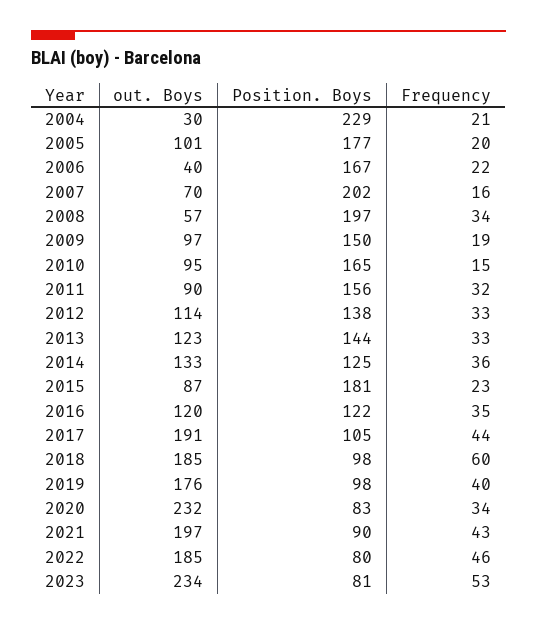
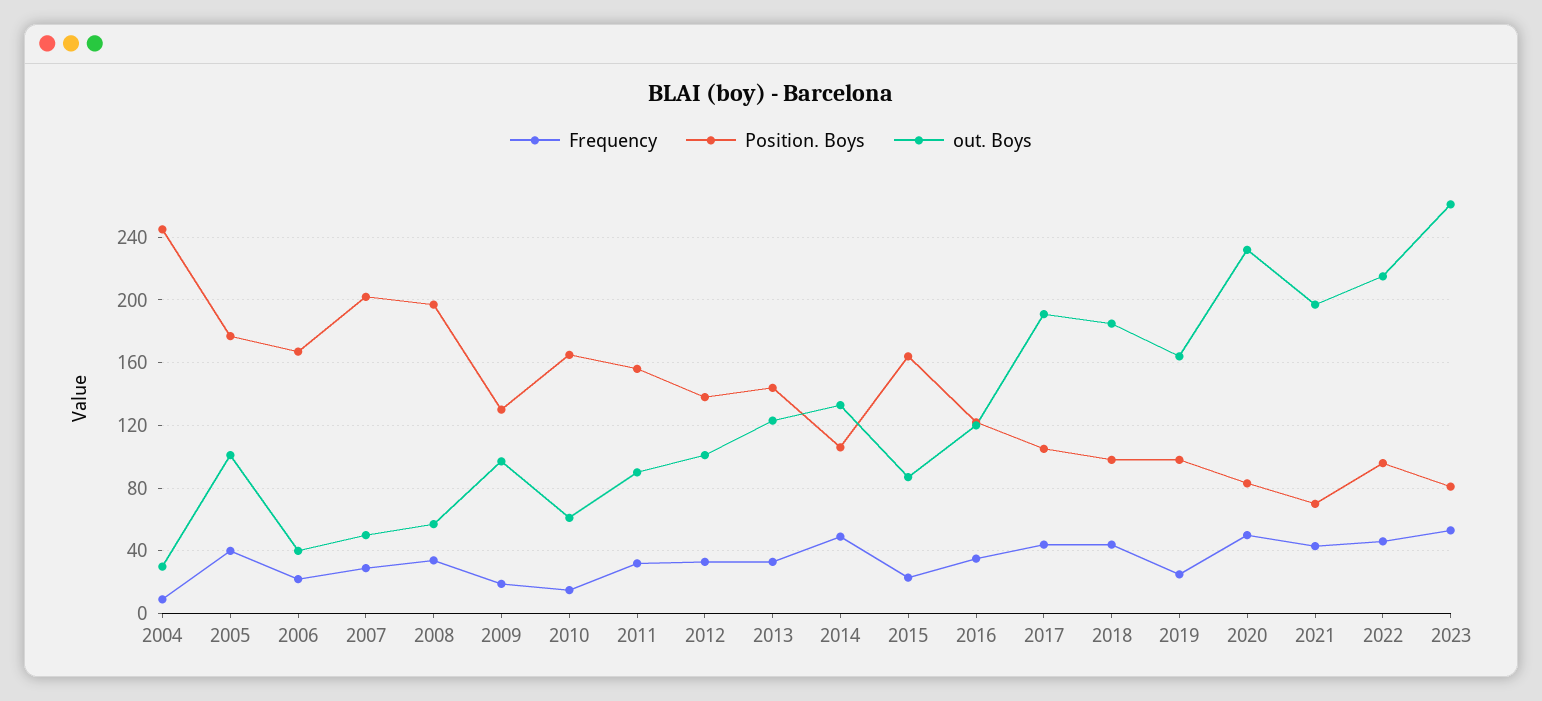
  {
    "out. Boys": {
      "2004": 30,
      "2005": 101,
      "2006": 40,
-     "2007": 70,
+     "2007": 50,
      "2008": 57,
      "2009": 97,
-     "2010": 95,
+     "2010": 60,
      "2011": 90,
-     "2012": 114,
+     "2012": 100,
      "2013": 123,
      "2014": 133,
      "2015": 87,
      "2016": 120,
      "2017": 191,
      "2018": 185,
-     "2019": 176,
+     "2019": 165,
      "2020": 232,
      "2021": 197,
-     "2022": 185,
+     "2022": 215,
-     "2023": 234
+     "2023": 260
    },
    "Position. Boys": {
-     "2004": 229,
+     "2004": 245,
      "2005": 177,
      "2006": 167,
      "2007": 202,
      "2008": 197,
-     "2009": 150,
+     "2009": 130,
      "2010": 165,
      "2011": 156,
      "2012": 138,
      "2013": 144,
-     "2014": 125,
+     "2014": 105,
-     "2015": 181,
+     "2015": 165,
      "2016": 122,
      "2017": 105,
      "2018": 98,
      "2019": 98,
      "2020": 83,
-     "2021": 90,
+     "2021": 70,
-     "2022": 80,
+     "2022": 95,
      "2023": 81
    },
    "Frequency": {
-     "2004": 21,
+     "2004": 10,
-     "2005": 20,
+     "2005": 40,
      "2006": 22,
-     "2007": 16,
+     "2007": 30,
      "2008": 34,
      "2009": 19,
      "2010": 15,
      "2011": 32,
      "2012": 33,
      "2013": 33,
-     "2014": 36,
+     "2014": 50,
      "2015": 23,
      "2016": 35,
      "2017": 44,
-     "2018": 60,
+     "2018": 45,
-     "2019": 40,
+     "2019": 25,
-     "2020": 34,
+     "2020": 50,
      "2021": 43,
      "2022": 46,
      "2023": 53
    }
  }

